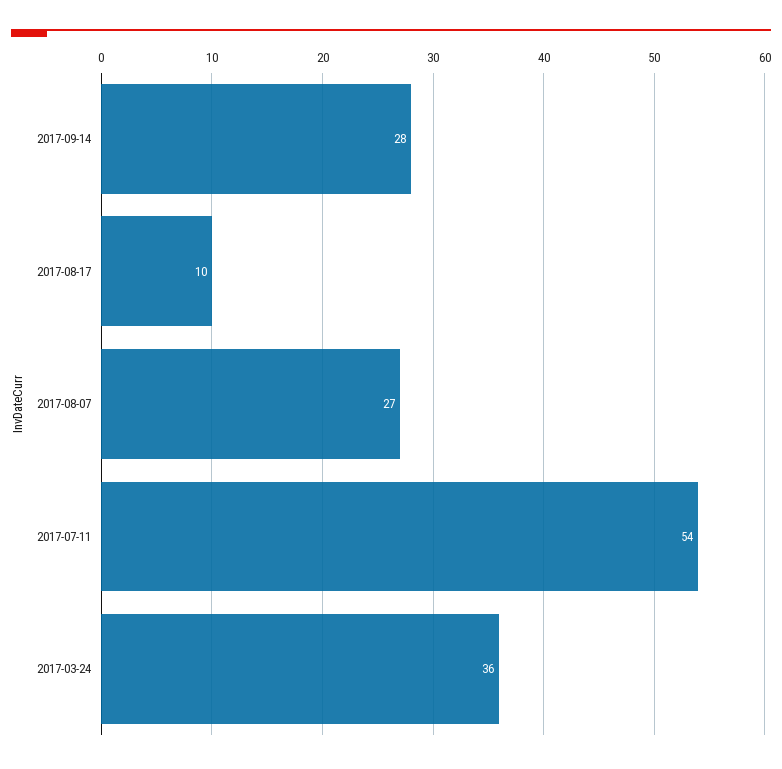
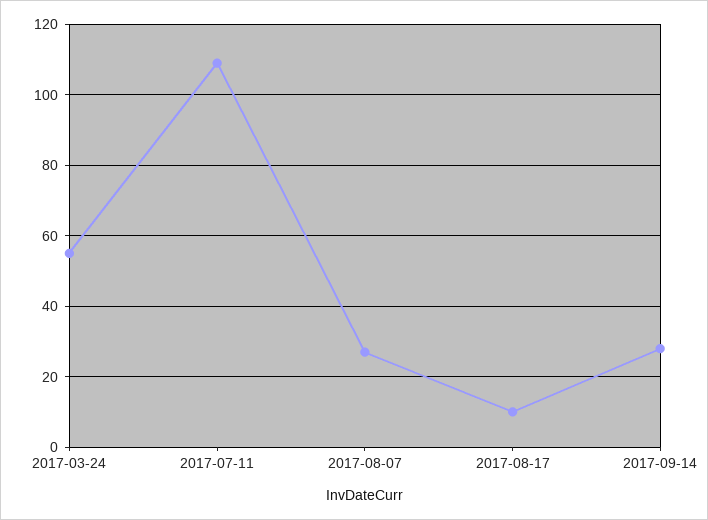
  {
    "2017-09-14": 28,
    "2017-08-17": 10,
    "2017-08-07": 27,
-   "2017-07-11": 54,
+   "2017-07-11": 110,
-   "2017-03-24": 36
+   "2017-03-24": 55
  }

